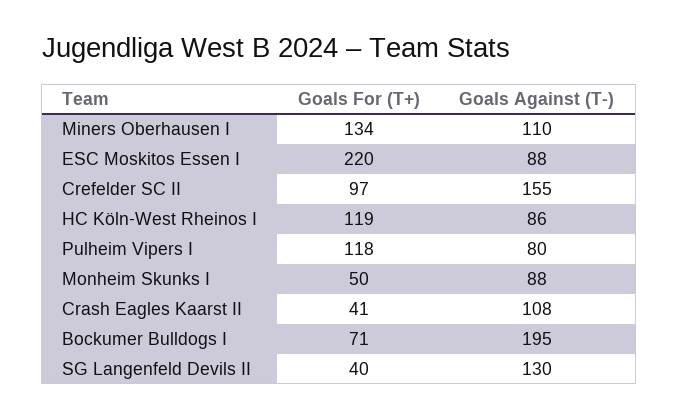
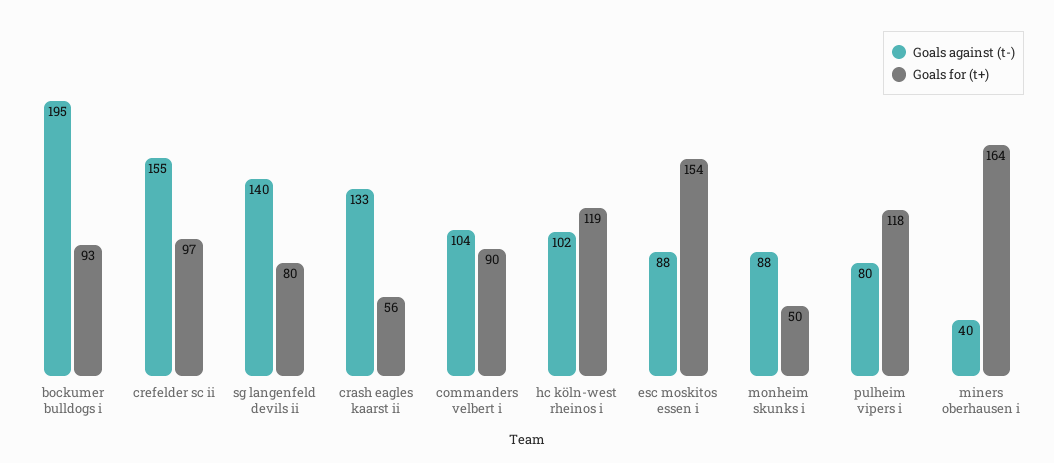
  {
    "Goals For (T+)": {
-     "Miners Oberhausen I": 134,
+     "Miners Oberhausen I": 164,
-     "ESC Moskitos Essen I": 220,
+     "ESC Moskitos Essen I": 154,
      "Crefelder SC II": 97,
      "HC Köln-West Rheinos I": 119,
      "Pulheim Vipers I": 118,
      "Monheim Skunks I": 50,
-     "Crash Eagles Kaarst II": 41,
+     "Crash Eagles Kaarst II": 56,
-     "Bockumer Bulldogs I": 71,
+     "Bockumer Bulldogs I": 93,
-     "SG Langenfeld Devils II": 40
+     "SG Langenfeld Devils II": 80,
+     "commanders velbert i": 90
    },
    "Goals Against (T-)": {
-     "Miners Oberhausen I": 110,
+     "Miners Oberhausen I": 40,
      "ESC Moskitos Essen I": 88,
      "Crefelder SC II": 155,
-     "HC Köln-West Rheinos I": 86,
+     "HC Köln-West Rheinos I": 102,
      "Pulheim Vipers I": 80,
      "Monheim Skunks I": 88,
-     "Crash Eagles Kaarst II": 108,
+     "Crash Eagles Kaarst II": 133,
      "Bockumer Bulldogs I": 195,
-     "SG Langenfeld Devils II": 130
+     "SG Langenfeld Devils II": 140,
+     "commanders velbert i": 104
    }
  }

